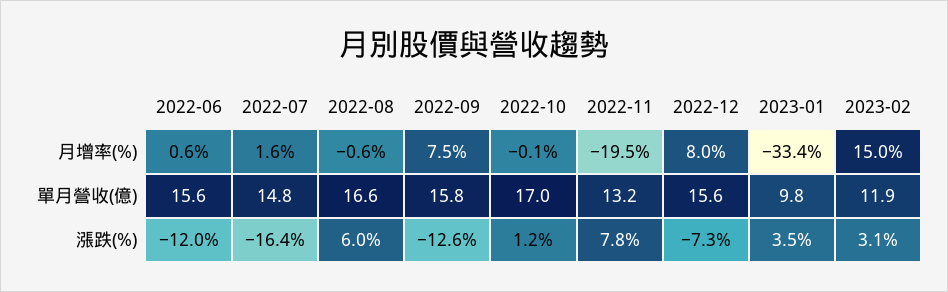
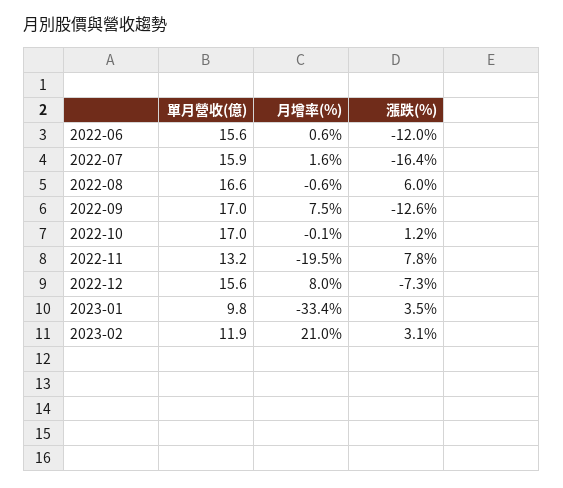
  {
    "2022-06": {
      "月增率(%)": 0.6,
      "單月營收(億)": 15.6,
      "漲跌(%)": -12
    },
    "2022-07": {
      "月增率(%)": 1.6,
-     "單月營收(億)": 14.8,
+     "單月營收(億)": 15.9,
      "漲跌(%)": -16.4
    },
    "2022-08": {
      "月增率(%)": -0.6,
      "單月營收(億)": 16.6,
      "漲跌(%)": 6
    },
    "2022-09": {
      "月增率(%)": 7.5,
-     "單月營收(億)": 15.8,
+     "單月營收(億)": 17,
      "漲跌(%)": -12.6
    },
    "2022-10": {
      "月增率(%)": -0.1,
      "單月營收(億)": 17,
      "漲跌(%)": 1.2
    },
    "2022-11": {
      "月增率(%)": -19.5,
      "單月營收(億)": 13.2,
      "漲跌(%)": 7.8
    },
    "2022-12": {
      "月增率(%)": 8,
      "單月營收(億)": 15.6,
      "漲跌(%)": -7.3
    },
    "2023-01": {
      "月增率(%)": -33.4,
      "單月營收(億)": 9.8,
      "漲跌(%)": 3.5
    },
    "2023-02": {
-     "月增率(%)": 15,
+     "月增率(%)": 21,
      "單月營收(億)": 11.9,
      "漲跌(%)": 3.1
    }
  }

